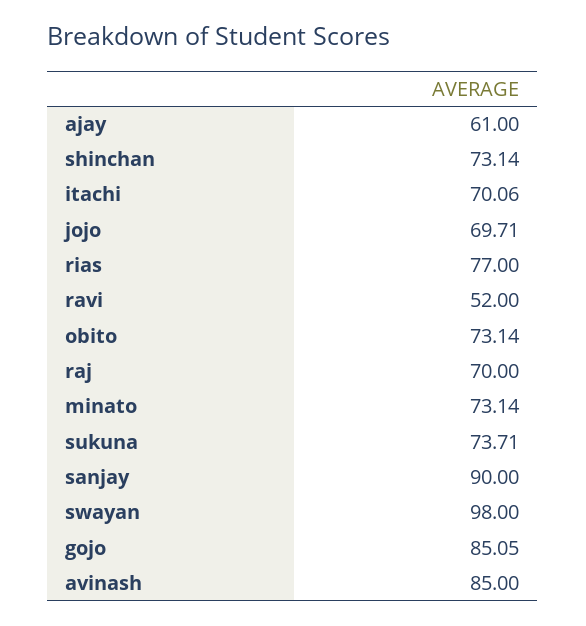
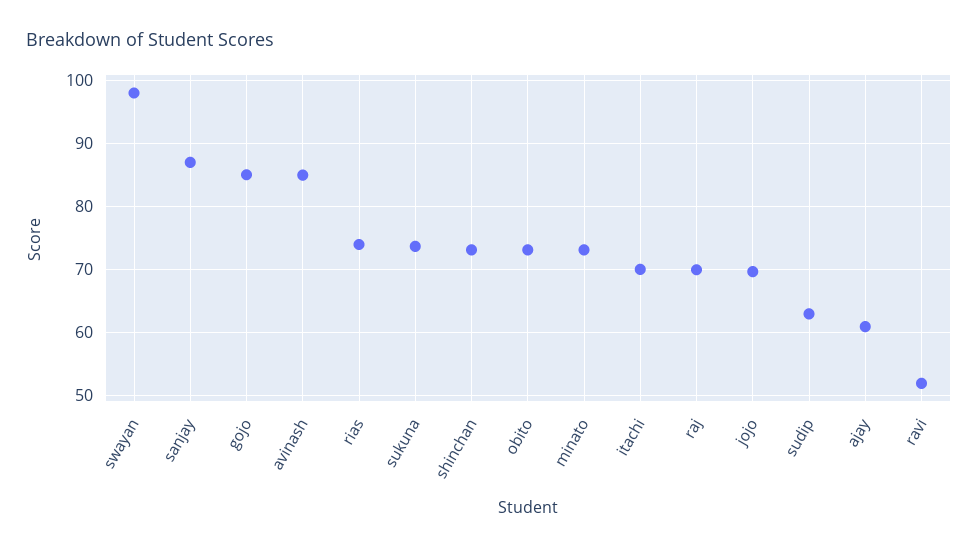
  {
    "ajay": 61,
    "shinchan": 73.14,
    "itachi": 70.06,
    "jojo": 69.71,
-   "rias": 77,
+   "rias": 74,
    "ravi": 52,
    "obito": 73.14,
    "raj": 70,
    "minato": 73.14,
    "sukuna": 73.71,
-   "sanjay": 90,
+   "sanjay": 87,
    "swayan": 98,
    "gojo": 85.05,
-   "avinash": 85
+   "avinash": 85,
+   "sudip": 63
  }

